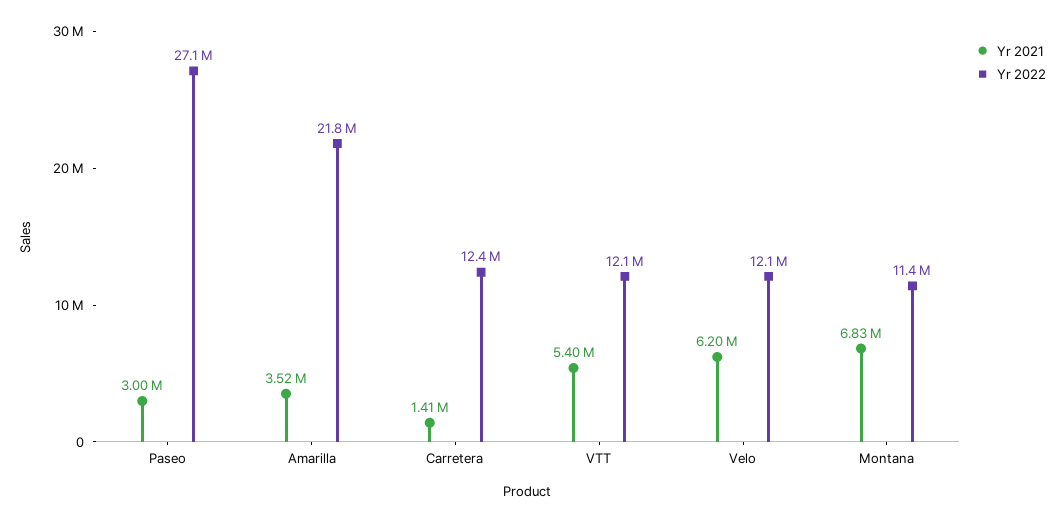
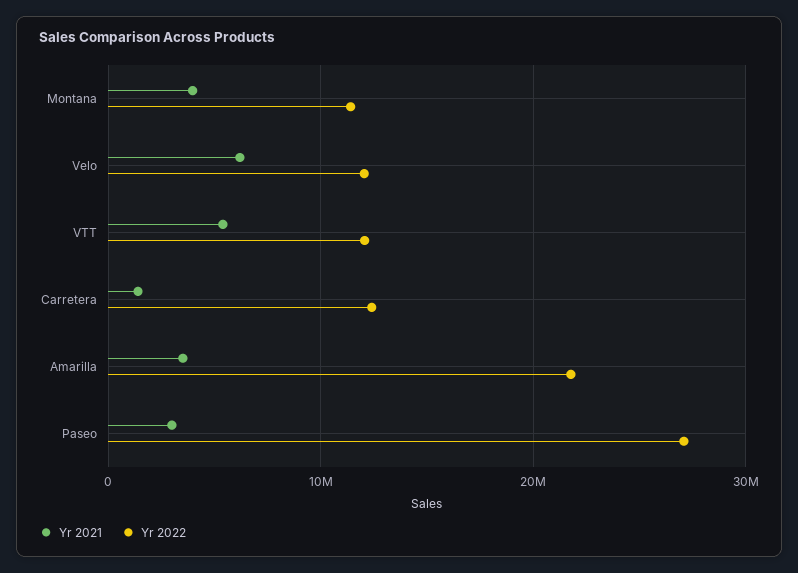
  {
    "Yr 2021": {
      "Paseo": 3000000,
      "Amarilla": 3520000,
      "Carretera": 1410000,
      "VTT": 5400000,
      "Velo": 6200000,
-     "Montana": 6830000
+     "Montana": 4000000
    },
    "Yr 2022": {
      "Paseo": 27100000,
      "Amarilla": 21800000,
      "Carretera": 12400000,
      "VTT": 12100000,
      "Velo": 12100000,
      "Montana": 11400000
    }
  }

